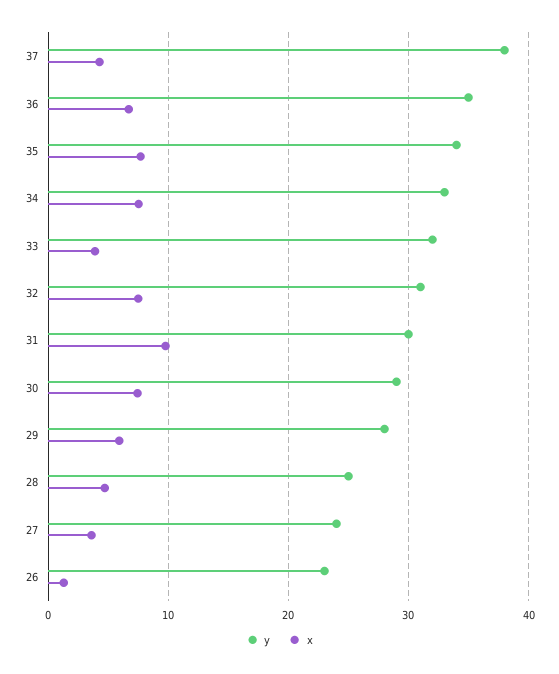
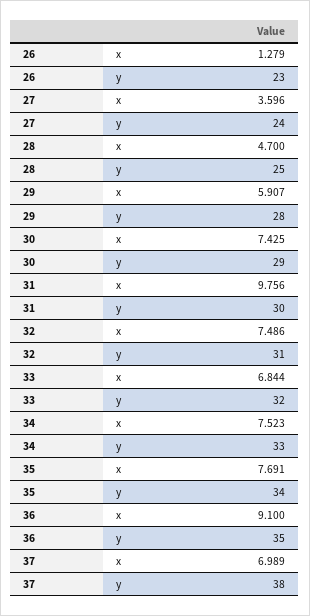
  {
    "y": {
      "37": 38,
      "36": 35,
      "35": 34,
      "34": 33,
      "33": 32,
      "32": 31,
      "31": 30,
      "30": 29,
      "29": 28,
      "28": 25,
      "27": 24,
      "26": 23
    },
    "x": {
-     "37": 4,
+     "37": 6.989,
-     "36": 7,
+     "36": 9.1,
      "35": 7.691,
      "34": 7.523,
-     "33": 4,
+     "33": 6.844,
      "32": 7.486,
      "31": 9.756,
      "30": 7.425,
      "29": 5.907,
      "28": 4.7,
      "27": 3.596,
      "26": 1.279
    }
  }

